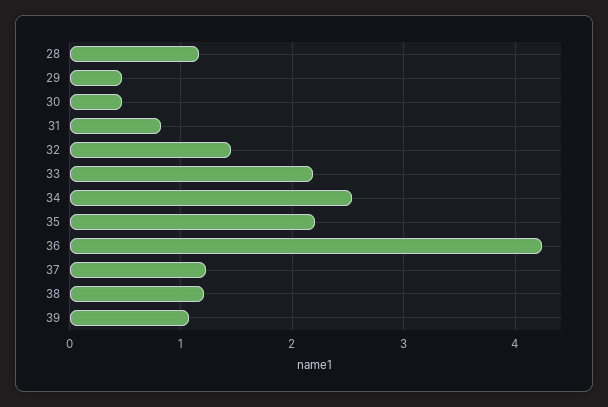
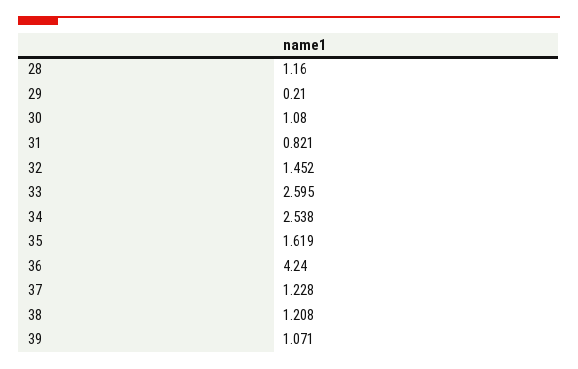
  {
    "28": 1.16,
-   "29": 0.5,
+   "29": 0.21,
-   "30": 0.5,
+   "30": 1.08,
    "31": 0.821,
    "32": 1.452,
-   "33": 2.2,
+   "33": 2.595,
    "34": 2.538,
-   "35": 2.2,
+   "35": 1.619,
    "36": 4.24,
    "37": 1.228,
    "38": 1.208,
    "39": 1.071
  }

